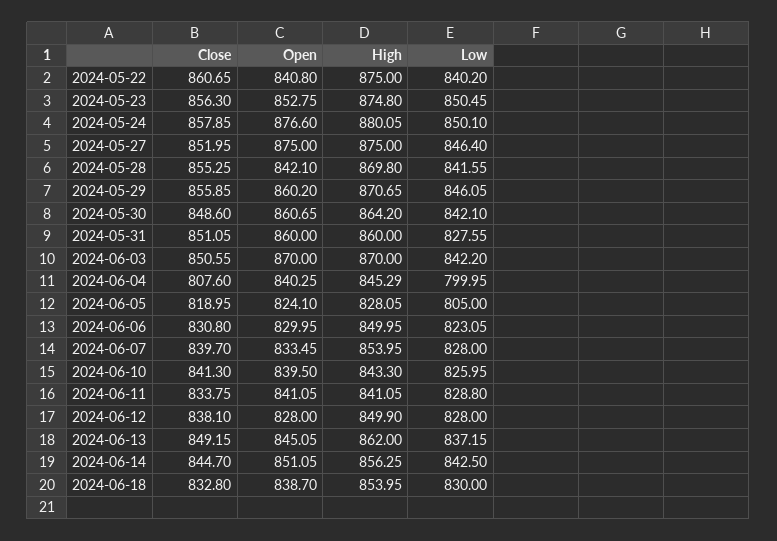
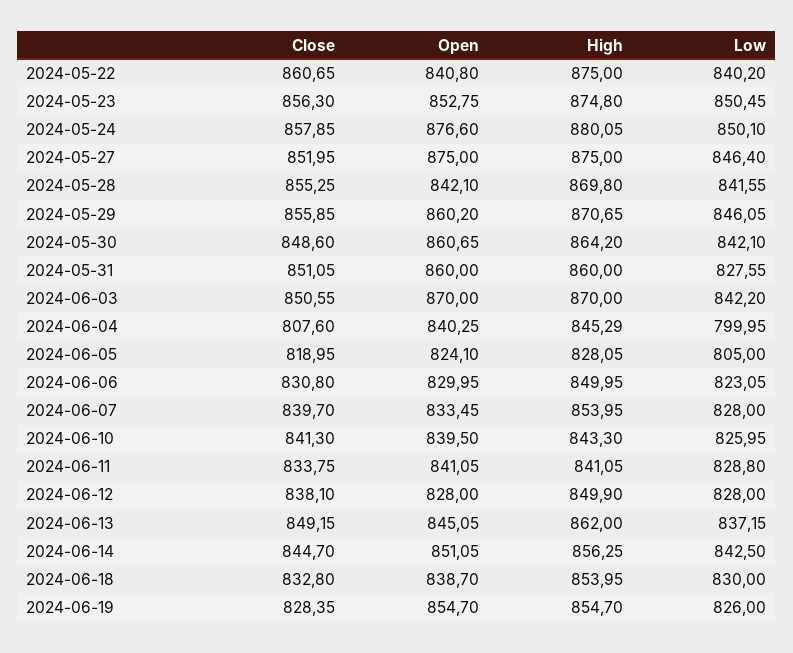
  {
    "Close": {
      "2024-05-22": 860.65,
      "2024-05-23": 856.3,
      "2024-05-24": 857.85,
      "2024-05-27": 851.95,
      "2024-05-28": 855.25,
      "2024-05-29": 855.85,
      "2024-05-30": 848.6,
      "2024-05-31": 851.05,
      "2024-06-03": 850.55,
      "2024-06-04": 807.6,
      "2024-06-05": 818.95,
      "2024-06-06": 830.8,
      "2024-06-07": 839.7,
      "2024-06-10": 841.3,
      "2024-06-11": 833.75,
      "2024-06-12": 838.1,
      "2024-06-13": 849.15,
      "2024-06-14": 844.7,
-     "2024-06-18": 832.8
+     "2024-06-18": 832.8,
+     "2024-06-19": 828.35
    },
    "Open": {
      "2024-05-22": 840.8,
      "2024-05-23": 852.75,
      "2024-05-24": 876.6,
      "2024-05-27": 875,
      "2024-05-28": 842.1,
      "2024-05-29": 860.2,
      "2024-05-30": 860.65,
      "2024-05-31": 860,
      "2024-06-03": 870,
      "2024-06-04": 840.25,
      "2024-06-05": 824.1,
      "2024-06-06": 829.95,
      "2024-06-07": 833.45,
      "2024-06-10": 839.5,
      "2024-06-11": 841.05,
      "2024-06-12": 828,
      "2024-06-13": 845.05,
      "2024-06-14": 851.05,
-     "2024-06-18": 838.7
+     "2024-06-18": 838.7,
+     "2024-06-19": 854.7
    },
    "High": {
      "2024-05-22": 875,
      "2024-05-23": 874.8,
      "2024-05-24": 880.05,
      "2024-05-27": 875,
      "2024-05-28": 869.8,
      "2024-05-29": 870.65,
      "2024-05-30": 864.2,
      "2024-05-31": 860,
      "2024-06-03": 870,
      "2024-06-04": 845.29,
      "2024-06-05": 828.05,
      "2024-06-06": 849.95,
      "2024-06-07": 853.95,
      "2024-06-10": 843.3,
      "2024-06-11": 841.05,
      "2024-06-12": 849.9,
      "2024-06-13": 862,
      "2024-06-14": 856.25,
-     "2024-06-18": 853.95
+     "2024-06-18": 853.95,
+     "2024-06-19": 854.7
    },
    "Low": {
      "2024-05-22": 840.2,
      "2024-05-23": 850.45,
      "2024-05-24": 850.1,
      "2024-05-27": 846.4,
      "2024-05-28": 841.55,
      "2024-05-29": 846.05,
      "2024-05-30": 842.1,
      "2024-05-31": 827.55,
      "2024-06-03": 842.2,
      "2024-06-04": 799.95,
      "2024-06-05": 805,
      "2024-06-06": 823.05,
      "2024-06-07": 828,
      "2024-06-10": 825.95,
      "2024-06-11": 828.8,
      "2024-06-12": 828,
      "2024-06-13": 837.15,
      "2024-06-14": 842.5,
-     "2024-06-18": 830
+     "2024-06-18": 830,
+     "2024-06-19": 826
    }
  }

